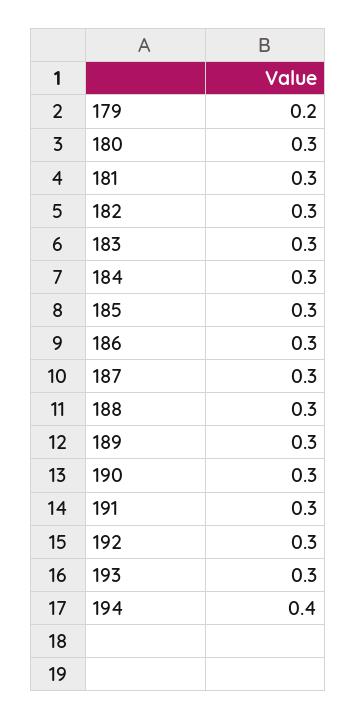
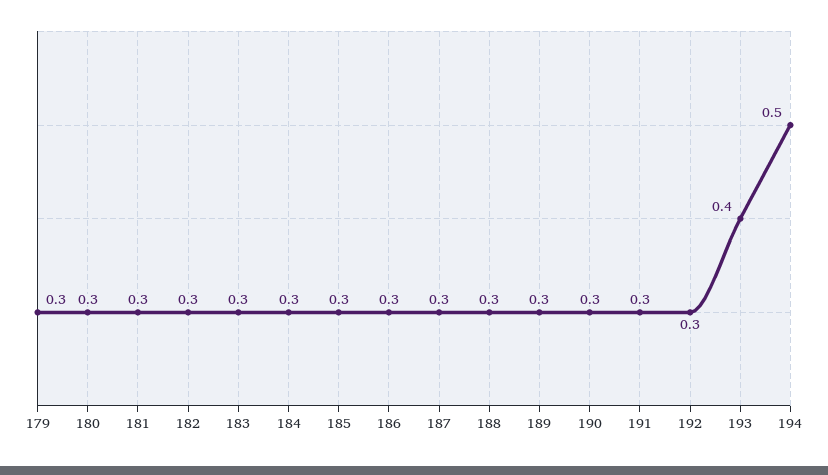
  {
-   "179": 0.2,
+   "179": 0.3,
    "180": 0.3,
    "181": 0.3,
    "182": 0.3,
    "183": 0.3,
    "184": 0.3,
    "185": 0.3,
    "186": 0.3,
    "187": 0.3,
    "188": 0.3,
    "189": 0.3,
    "190": 0.3,
    "191": 0.3,
    "192": 0.3,
-   "193": 0.3,
+   "193": 0.4,
-   "194": 0.4
+   "194": 0.5
  }

